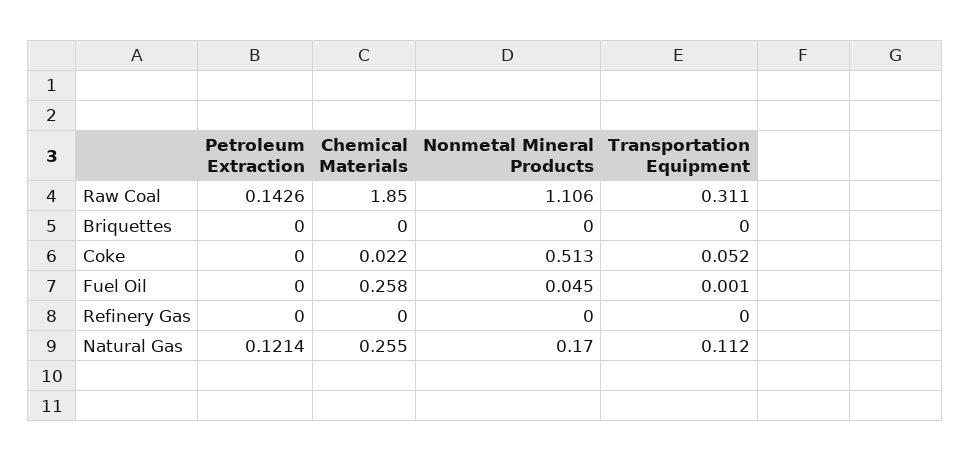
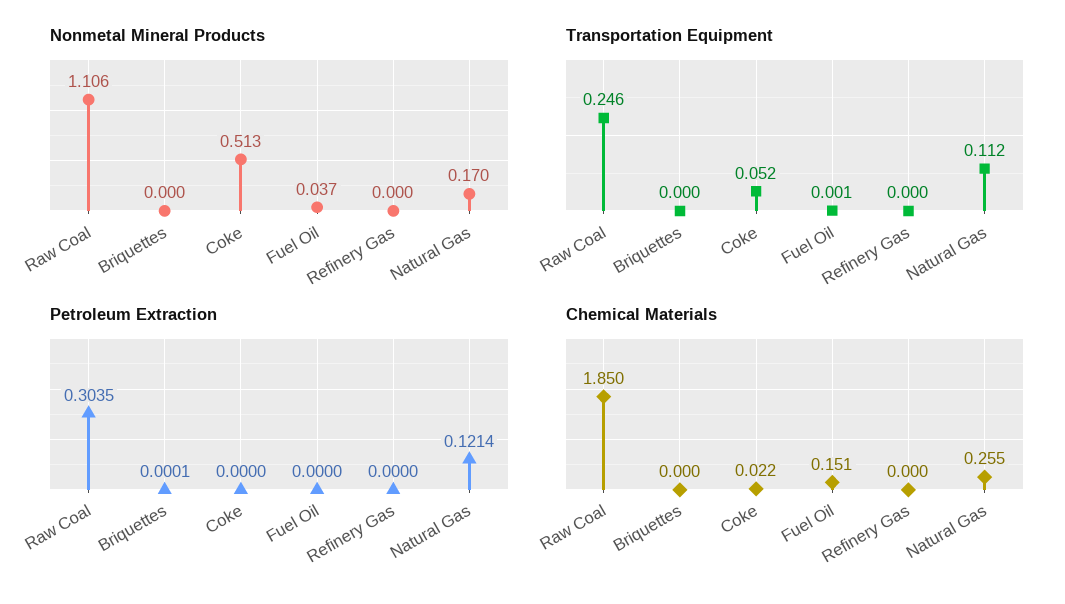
  {
    "Petroleum Extraction": {
-     "Raw Coal": 0.1426,
+     "Raw Coal": 0.3035,
-     "Briquettes": 0,
+     "Briquettes": 0.0001,
      "Coke": 0,
      "Fuel Oil": 0,
      "Refinery Gas": 0,
      "Natural Gas": 0.1214
    },
    "Chemical Materials": {
      "Raw Coal": 1.85,
      "Briquettes": 0,
      "Coke": 0.022,
-     "Fuel Oil": 0.258,
+     "Fuel Oil": 0.151,
      "Refinery Gas": 0,
      "Natural Gas": 0.255
    },
    "Nonmetal Mineral Products": {
      "Raw Coal": 1.106,
      "Briquettes": 0,
      "Coke": 0.513,
-     "Fuel Oil": 0.045,
+     "Fuel Oil": 0.037,
      "Refinery Gas": 0,
      "Natural Gas": 0.17
    },
    "Transportation Equipment": {
-     "Raw Coal": 0.311,
+     "Raw Coal": 0.246,
      "Briquettes": 0,
      "Coke": 0.052,
      "Fuel Oil": 0.001,
      "Refinery Gas": 0,
      "Natural Gas": 0.112
    }
  }

